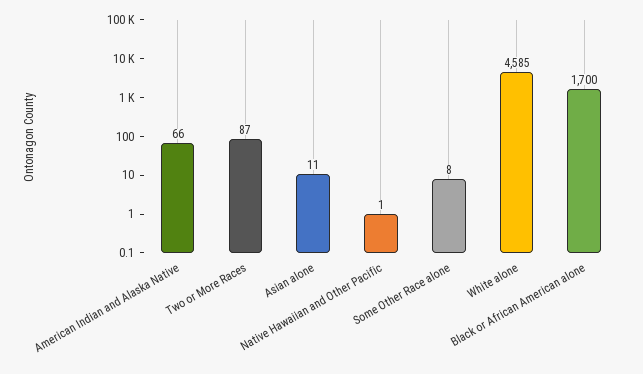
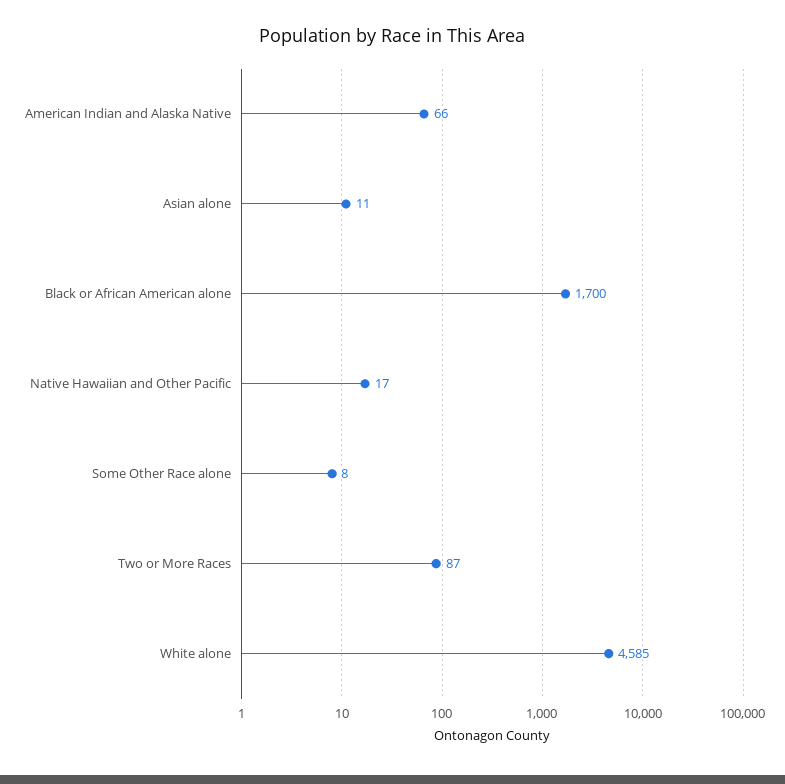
  {
    "American Indian and Alaska Native": 66,
    "Two or More Races": 87,
    "Asian alone": 11,
-   "Native Hawaiian and Other Pacific": 1,
+   "Native Hawaiian and Other Pacific": 17,
    "Some Other Race alone": 8,
    "White alone": 4585,
    "Black or African American alone": 1700
  }

